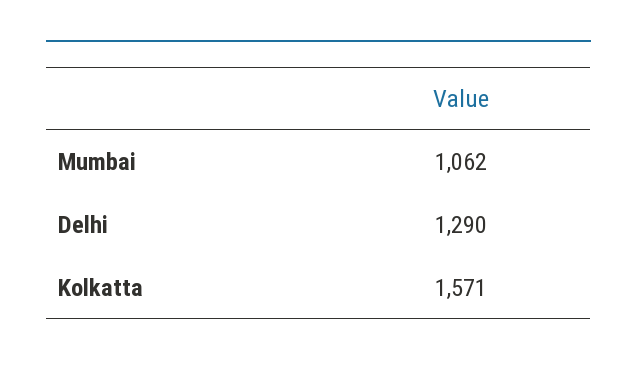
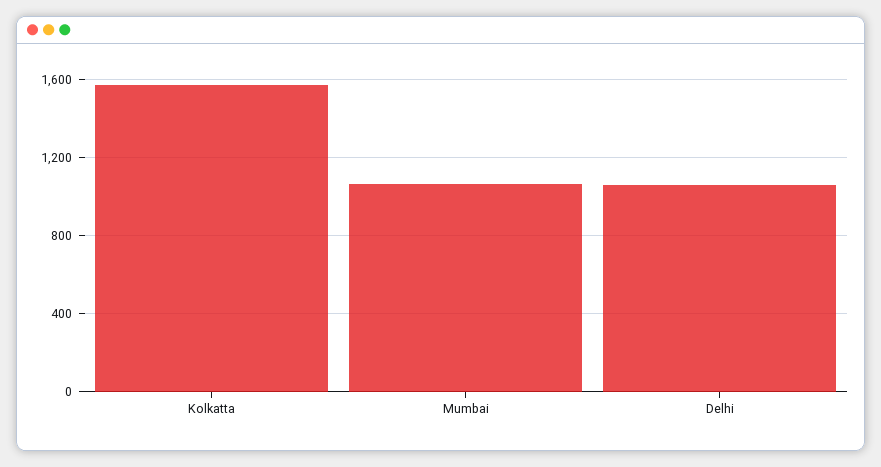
  {
    "Mumbai": 1062,
-   "Delhi": 1290,
+   "Delhi": 1050,
    "Kolkatta": 1571
  }

